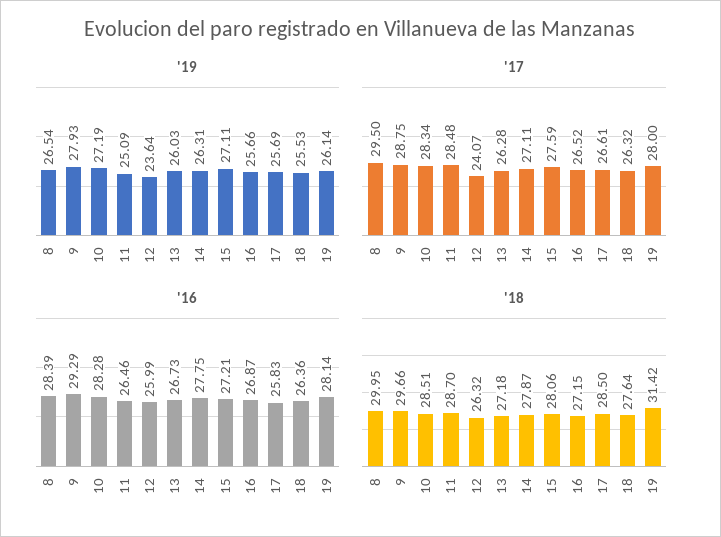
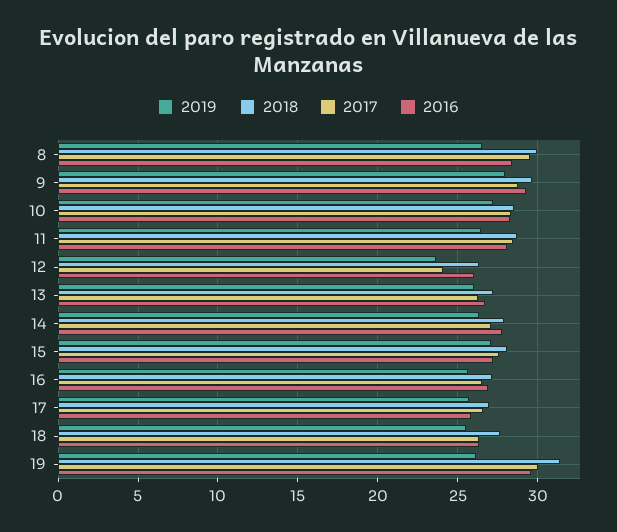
  {
    "'19": {
      "8": 26.54,
      "9": 27.93,
      "10": 27.19,
-     "11": 25.09,
+     "11": 26.5,
      "12": 23.64,
      "13": 26.03,
      "14": 26.31,
      "15": 27.11,
      "16": 25.66,
      "17": 25.69,
      "18": 25.53,
      "19": 26.14
    },
    "'17": {
      "8": 29.5,
      "9": 28.75,
      "10": 28.34,
      "11": 28.48,
      "12": 24.07,
      "13": 26.28,
      "14": 27.11,
      "15": 27.59,
      "16": 26.52,
      "17": 26.61,
      "18": 26.32,
-     "19": 28
+     "19": 30
    },
    "'16": {
      "8": 28.39,
      "9": 29.29,
      "10": 28.28,
-     "11": 26.46,
+     "11": 28,
      "12": 25.99,
      "13": 26.73,
      "14": 27.75,
      "15": 27.21,
      "16": 26.87,
      "17": 25.83,
      "18": 26.36,
-     "19": 28.14
+     "19": 29.5
    },
    "'18": {
      "8": 29.95,
      "9": 29.66,
      "10": 28.51,
      "11": 28.7,
      "12": 26.32,
      "13": 27.18,
      "14": 27.87,
      "15": 28.06,
      "16": 27.15,
-     "17": 28.5,
+     "17": 27,
      "18": 27.64,
      "19": 31.42
    }
  }

